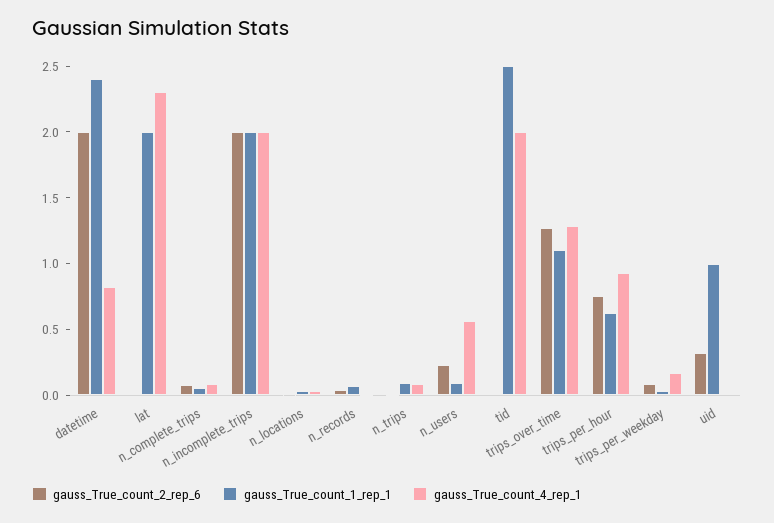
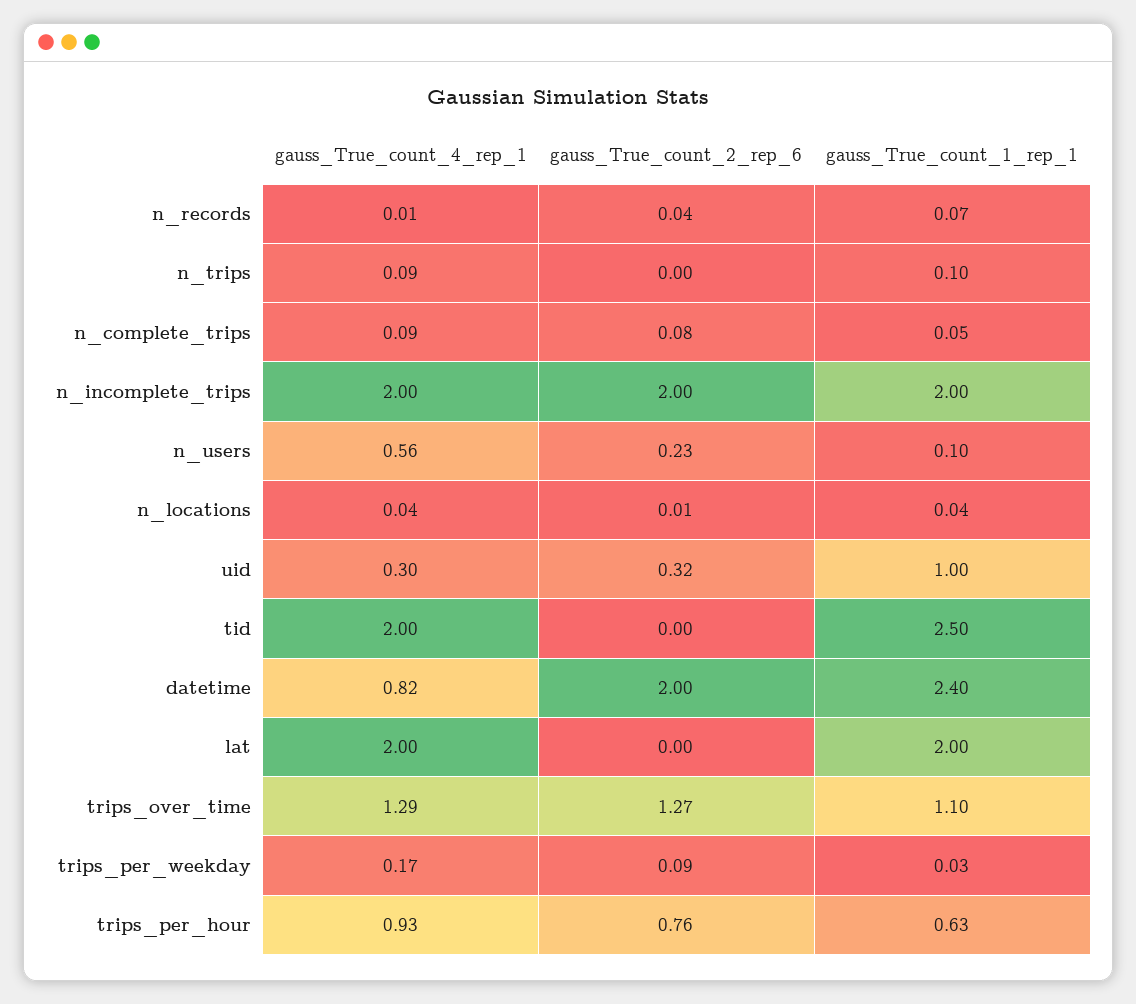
  {
    "gauss_True_count_2_rep_6": {
      "datetime": 2,
      "lat": 0,
      "n_complete_trips": 0.08,
      "n_incomplete_trips": 2,
      "n_locations": 0.01,
      "n_records": 0.04,
      "n_trips": 0,
      "n_users": 0.23,
      "tid": 0,
      "trips_over_time": 1.27,
      "trips_per_hour": 0.76,
      "trips_per_weekday": 0.09,
      "uid": 0.32
    },
    "gauss_True_count_1_rep_1": {
      "datetime": 2.4,
      "lat": 2,
      "n_complete_trips": 0.05,
      "n_incomplete_trips": 2,
      "n_locations": 0.04,
      "n_records": 0.07,
      "n_trips": 0.1,
      "n_users": 0.1,
      "tid": 2.5,
      "trips_over_time": 1.1,
      "trips_per_hour": 0.63,
      "trips_per_weekday": 0.03,
      "uid": 1
    },
    "gauss_True_count_4_rep_1": {
      "datetime": 0.82,
-     "lat": 2.3,
+     "lat": 2,
      "n_complete_trips": 0.09,
      "n_incomplete_trips": 2,
      "n_locations": 0.04,
      "n_records": 0.01,
      "n_trips": 0.09,
      "n_users": 0.56,
      "tid": 2,
      "trips_over_time": 1.29,
      "trips_per_hour": 0.93,
      "trips_per_weekday": 0.17,
-     "uid": 0
+     "uid": 0.3
    }
  }

